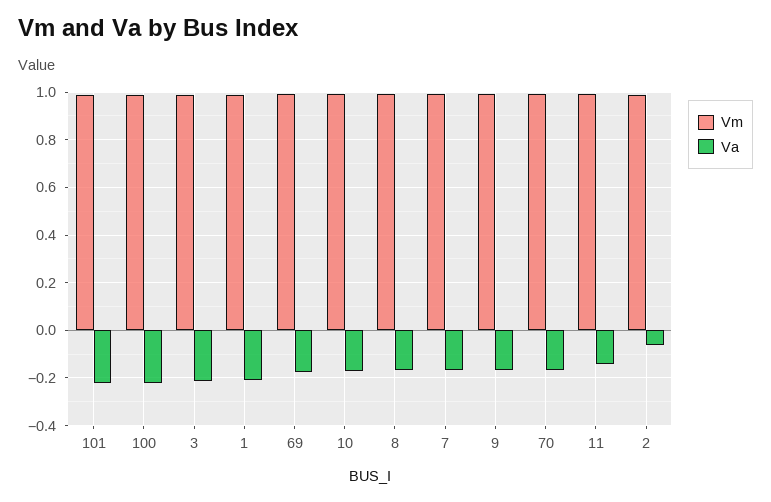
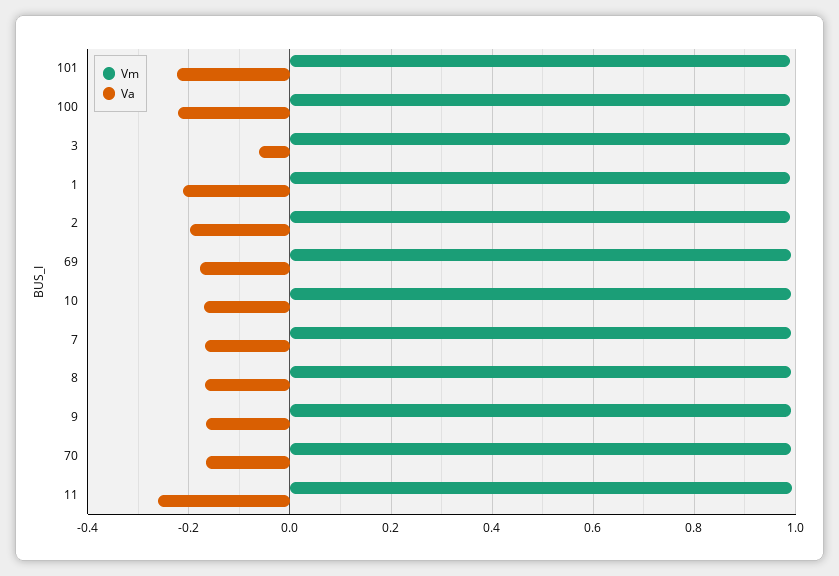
  {
    "Vm": {
      "101": 0.98,
      "100": 0.98,
      "3": 0.98,
      "1": 0.98,
      "69": 1,
      "10": 1,
      "8": 1,
      "7": 1,
      "9": 1,
      "70": 1,
      "11": 1,
      "2": 0.98
    },
    "Va": {
      "101": -0.22,
      "100": -0.22,
-     "3": -0.2,
+     "3": -0.06,
      "1": -0.22,
      "69": -0.18,
      "10": -0.16,
      "8": -0.16,
      "7": -0.16,
      "9": -0.16,
      "70": -0.16,
-     "11": -0.15,
+     "11": -0.26,
-     "2": -0.05
+     "2": -0.2
    }
  }

